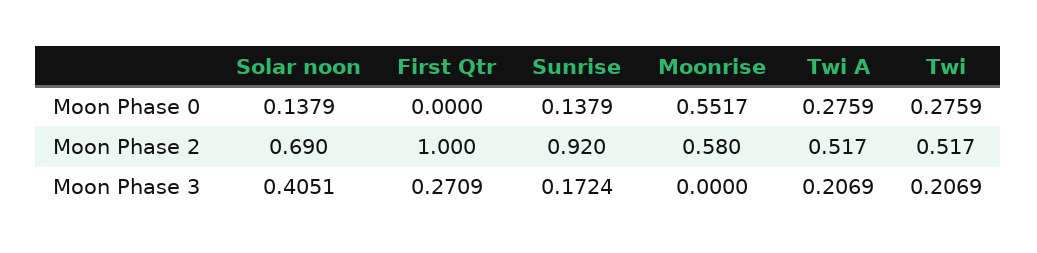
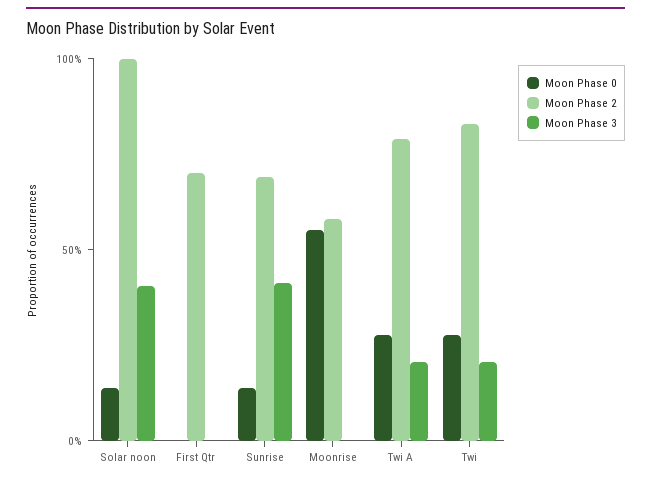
  {
    "Moon Phase 0": {
      "Solar noon": 0.1379,
      "First Qtr": 0,
      "Sunrise": 0.1379,
      "Moonrise": 0.5517,
      "Twi A": 0.2759,
      "Twi": 0.2759
    },
    "Moon Phase 2": {
-     "Solar noon": 0.69,
+     "Solar noon": 1,
-     "First Qtr": 1,
+     "First Qtr": 0.7,
-     "Sunrise": 0.92,
+     "Sunrise": 0.7,
      "Moonrise": 0.58,
-     "Twi A": 0.517,
+     "Twi A": 0.8,
-     "Twi": 0.517
+     "Twi": 0.8
    },
    "Moon Phase 3": {
      "Solar noon": 0.4051,
-     "First Qtr": 0.2709,
+     "First Qtr": 0,
-     "Sunrise": 0.1724,
+     "Sunrise": 0.4,
      "Moonrise": 0,
      "Twi A": 0.2069,
      "Twi": 0.2069
    }
  }

